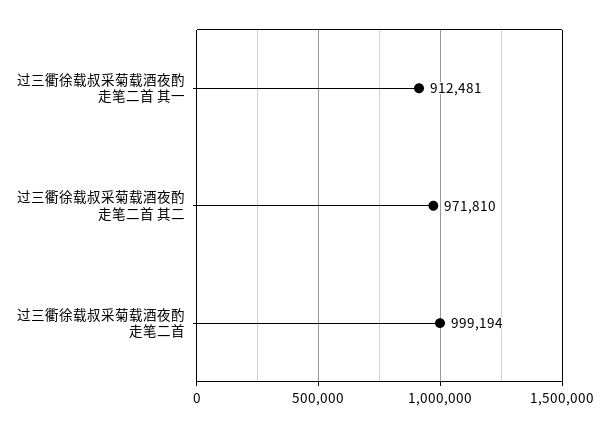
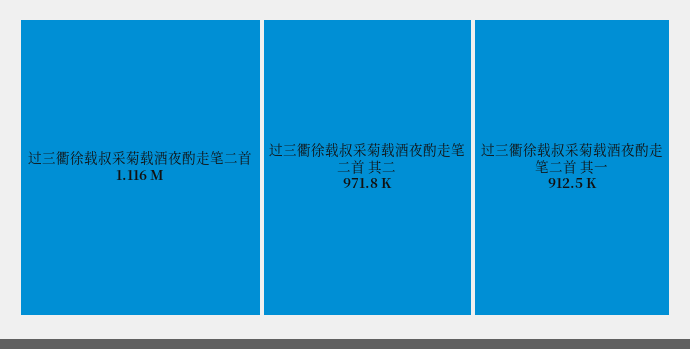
  {
    "过三衢徐载叔采菊载酒夜酌走笔二首 其一": 912481,
    "过三衢徐载叔采菊载酒夜酌走笔二首 其二": 971810,
-   "过三衢徐载叔采菊载酒夜酌走笔二首": 999194
+   "过三衢徐载叔采菊载酒夜酌走笔二首": 1116000
  }

